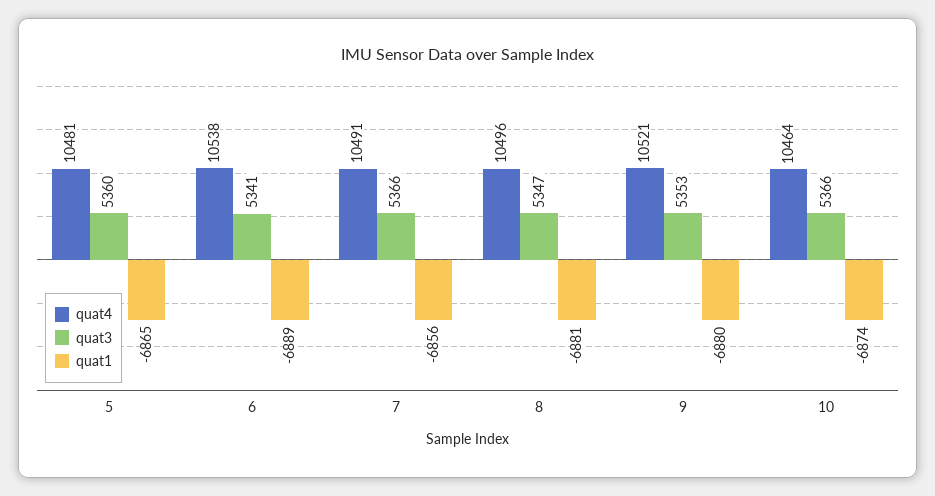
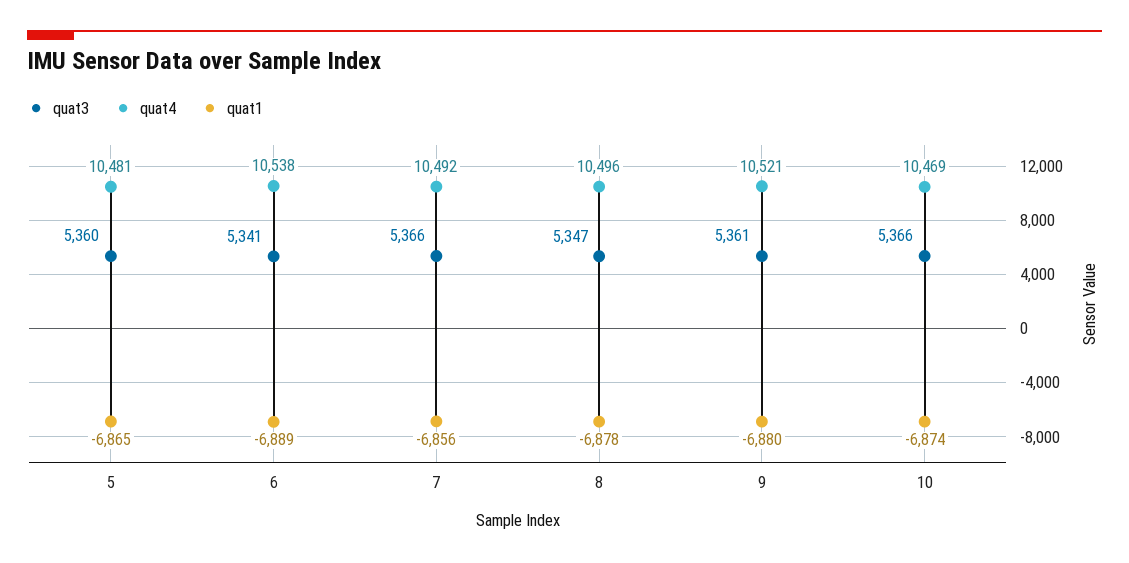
  {
    "quat4": {
      "5": 10481,
      "6": 10538,
-     "7": 10491,
+     "7": 10492,
      "8": 10496,
      "9": 10521,
-     "10": 10464
+     "10": 10469
    },
    "quat3": {
      "5": 5360,
      "6": 5341,
      "7": 5366,
      "8": 5347,
-     "9": 5353,
+     "9": 5361,
      "10": 5366
    },
    "quat1": {
      "5": -6865,
      "6": -6889,
      "7": -6856,
-     "8": -6881,
+     "8": -6878,
      "9": -6880,
      "10": -6874
    }
  }

